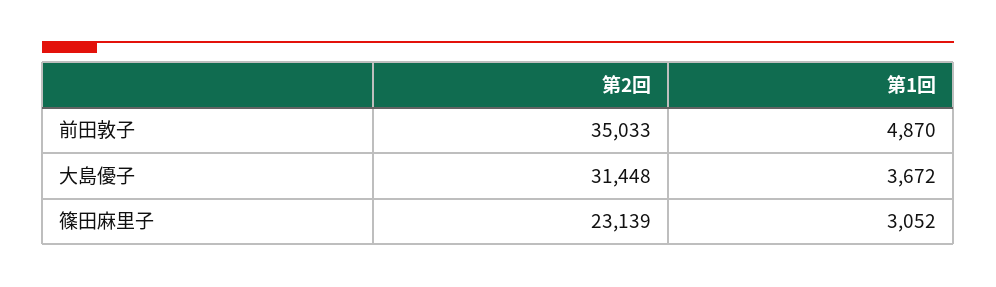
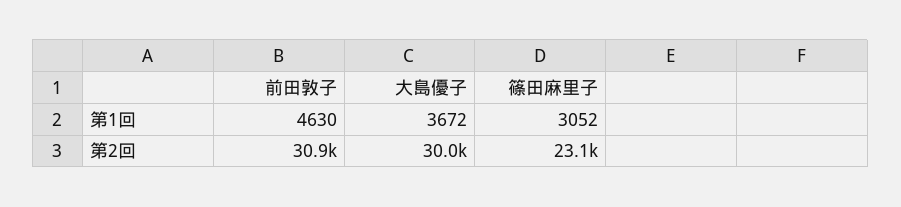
  {
    "第2回": {
-     "前田敦子": 35033,
+     "前田敦子": 30900,
-     "大島優子": 31448,
+     "大島優子": 30000,
      "篠田麻里子": 23139
    },
    "第1回": {
-     "前田敦子": 4870,
+     "前田敦子": 4630,
      "大島優子": 3672,
      "篠田麻里子": 3052
    }
  }

